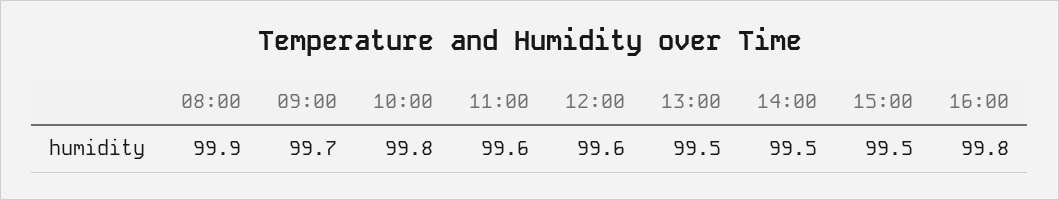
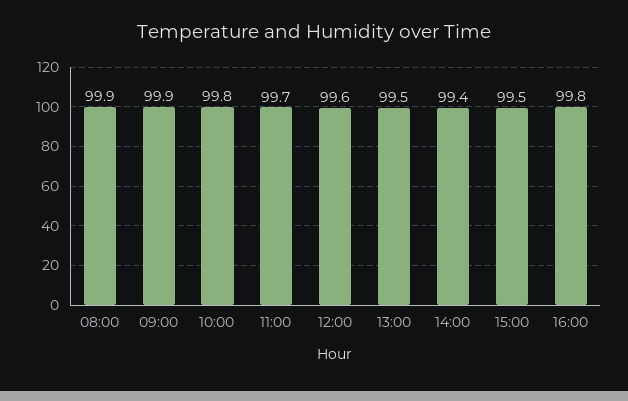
  {
    "08:00": 99.9,
-   "09:00": 99.7,
+   "09:00": 99.9,
    "10:00": 99.8,
-   "11:00": 99.6,
+   "11:00": 99.7,
    "12:00": 99.6,
    "13:00": 99.5,
-   "14:00": 99.5,
+   "14:00": 99.4,
    "15:00": 99.5,
    "16:00": 99.8
  }

